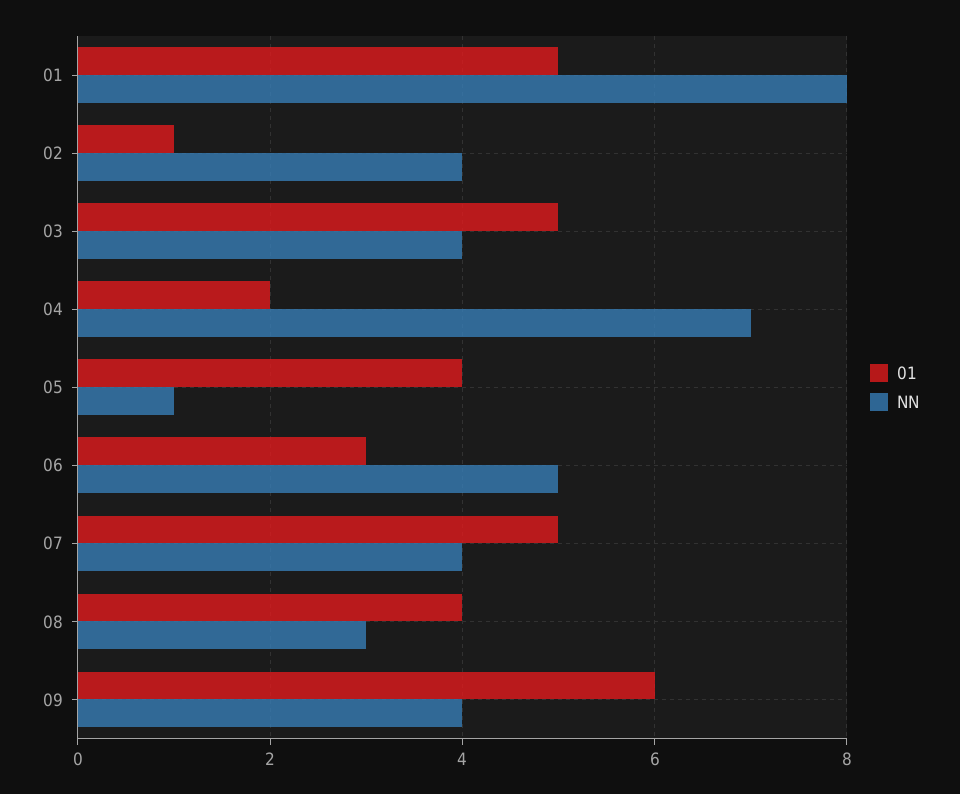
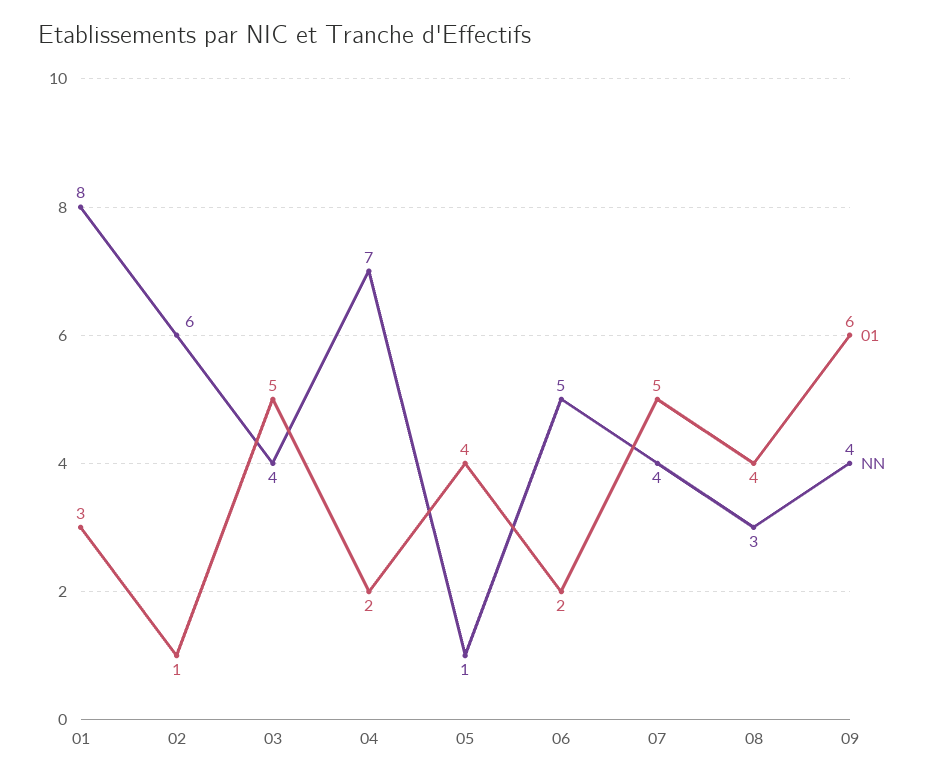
  {
    "01": {
-     "01": 5,
+     "01": 3,
      "02": 1,
      "03": 5,
      "04": 2,
      "05": 4,
-     "06": 3,
+     "06": 2,
      "07": 5,
      "08": 4,
      "09": 6
    },
    "NN": {
      "01": 8,
-     "02": 4,
+     "02": 6,
      "03": 4,
      "04": 7,
      "05": 1,
      "06": 5,
      "07": 4,
      "08": 3,
      "09": 4
    }
  }

